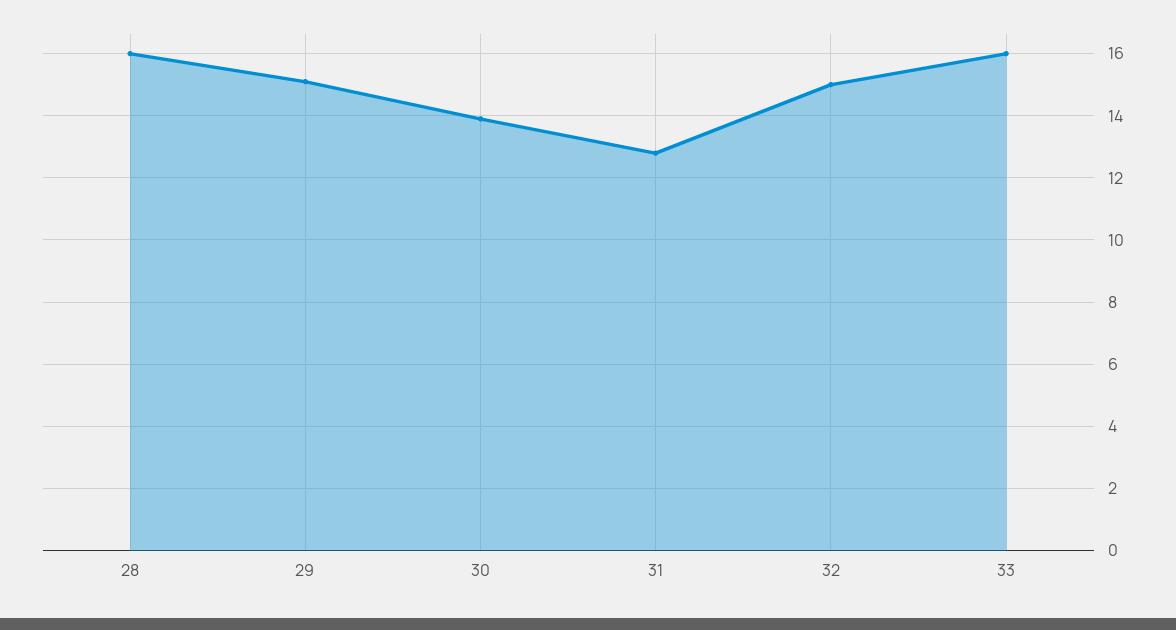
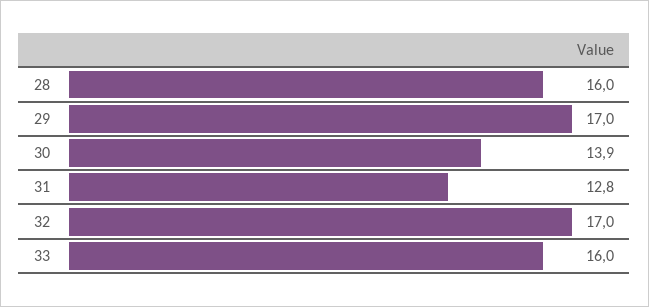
  {
    "28": 16,
-   "29": 15,
+   "29": 17,
    "30": 13.9,
    "31": 12.8,
-   "32": 15,
+   "32": 17,
    "33": 16
  }

